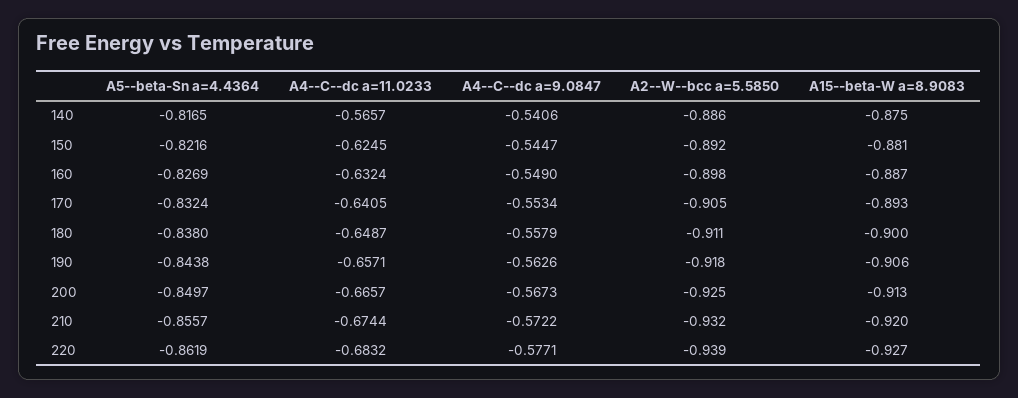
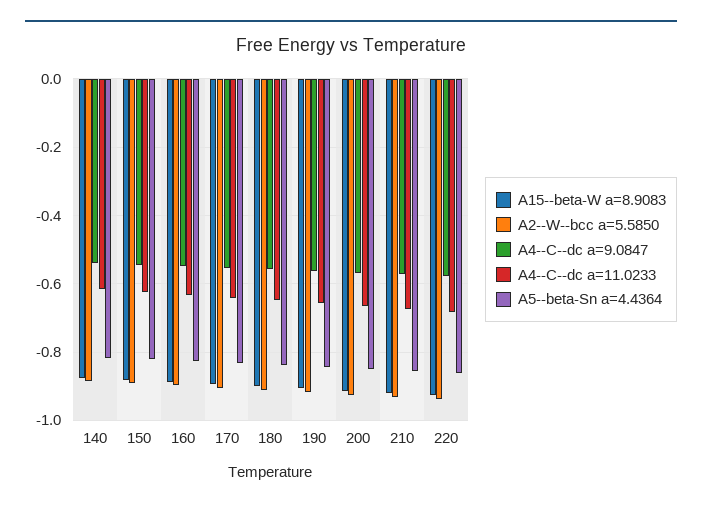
  {
    "A5--beta-Sn a=4.4364": {
      "140": -0.8165,
      "150": -0.8216,
      "160": -0.8269,
      "170": -0.8324,
      "180": -0.838,
      "190": -0.8438,
      "200": -0.8497,
      "210": -0.8557,
      "220": -0.8619
    },
    "A4--C--dc a=11.0233": {
-     "140": -0.5657,
+     "140": -0.62,
      "150": -0.6245,
      "160": -0.6324,
      "170": -0.6405,
      "180": -0.6487,
      "190": -0.6571,
      "200": -0.6657,
      "210": -0.6744,
      "220": -0.6832
    },
    "A4--C--dc a=9.0847": {
      "140": -0.5406,
      "150": -0.5447,
      "160": -0.549,
      "170": -0.5534,
      "180": -0.5579,
      "190": -0.5626,
      "200": -0.5673,
      "210": -0.5722,
      "220": -0.5771
    },
    "A2--W--bcc a=5.5850": {
      "140": -0.886,
      "150": -0.892,
      "160": -0.898,
      "170": -0.905,
      "180": -0.911,
      "190": -0.918,
      "200": -0.925,
      "210": -0.932,
      "220": -0.939
    },
    "A15--beta-W a=8.9083": {
      "140": -0.875,
      "150": -0.881,
      "160": -0.887,
      "170": -0.893,
      "180": -0.9,
      "190": -0.906,
      "200": -0.913,
      "210": -0.92,
      "220": -0.927
    }
  }

